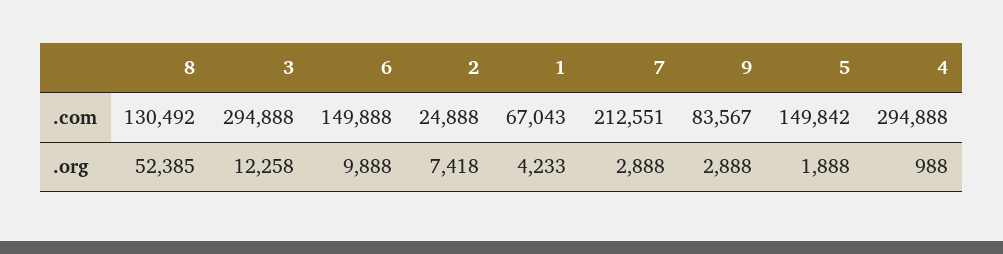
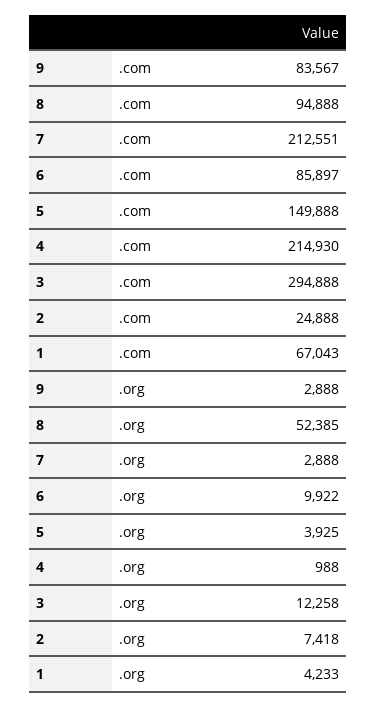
  {
    "8": {
-     ".com": 130492,
+     ".com": 94888,
      ".org": 52385
    },
    "3": {
      ".com": 294888,
      ".org": 12258
    },
    "6": {
-     ".com": 149888,
+     ".com": 85897,
-     ".org": 9888
+     ".org": 9922
    },
    "2": {
      ".com": 24888,
      ".org": 7418
    },
    "1": {
      ".com": 67043,
      ".org": 4233
    },
    "7": {
      ".com": 212551,
      ".org": 2888
    },
    "9": {
      ".com": 83567,
      ".org": 2888
    },
    "5": {
-     ".com": 149842,
+     ".com": 149888,
-     ".org": 1888
+     ".org": 3925
    },
    "4": {
-     ".com": 294888,
+     ".com": 214930,
      ".org": 988
    }
  }

